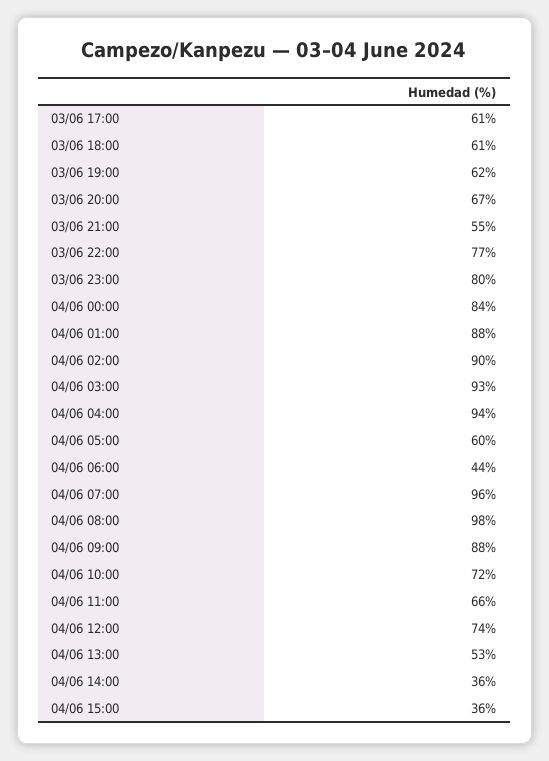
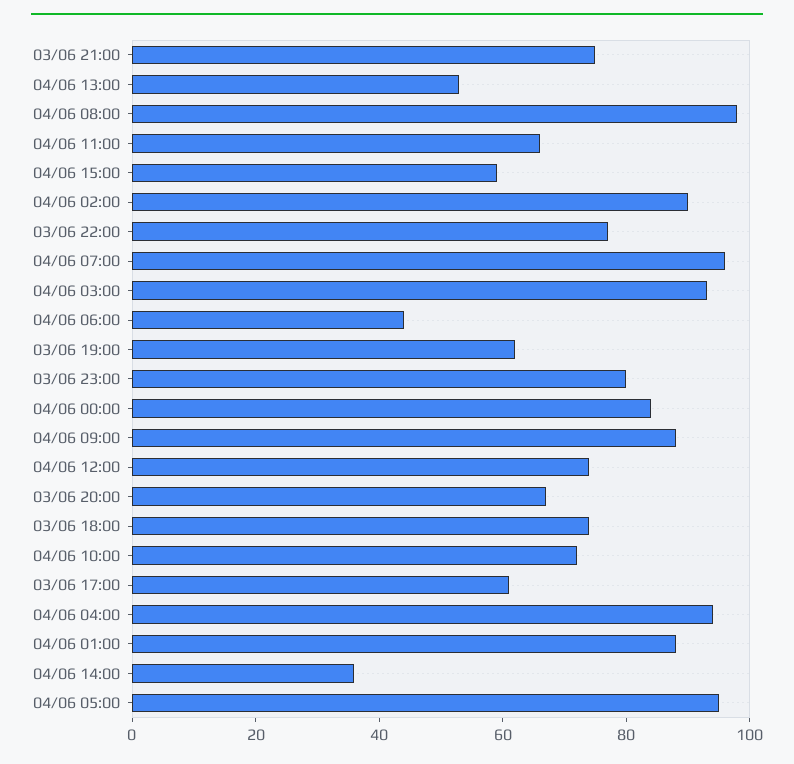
  {
    "03/06 17:00": 61,
-   "03/06 18:00": 61,
+   "03/06 18:00": 75,
    "03/06 19:00": 62,
    "03/06 20:00": 67,
-   "03/06 21:00": 55,
+   "03/06 21:00": 75,
    "03/06 22:00": 77,
    "03/06 23:00": 80,
    "04/06 00:00": 84,
    "04/06 01:00": 88,
    "04/06 02:00": 90,
    "04/06 03:00": 93,
    "04/06 04:00": 94,
-   "04/06 05:00": 60,
+   "04/06 05:00": 95,
    "04/06 06:00": 44,
    "04/06 07:00": 96,
    "04/06 08:00": 98,
    "04/06 09:00": 88,
    "04/06 10:00": 72,
    "04/06 11:00": 66,
    "04/06 12:00": 74,
    "04/06 13:00": 53,
    "04/06 14:00": 36,
-   "04/06 15:00": 36
+   "04/06 15:00": 60
  }

